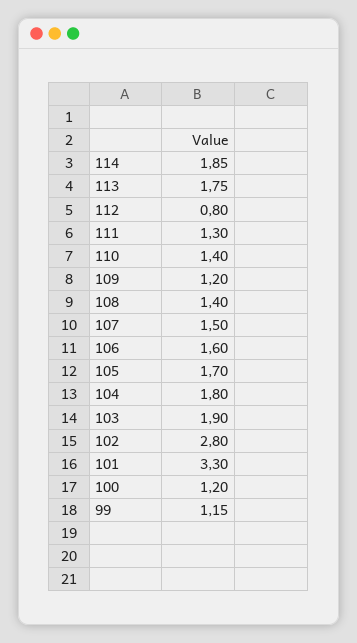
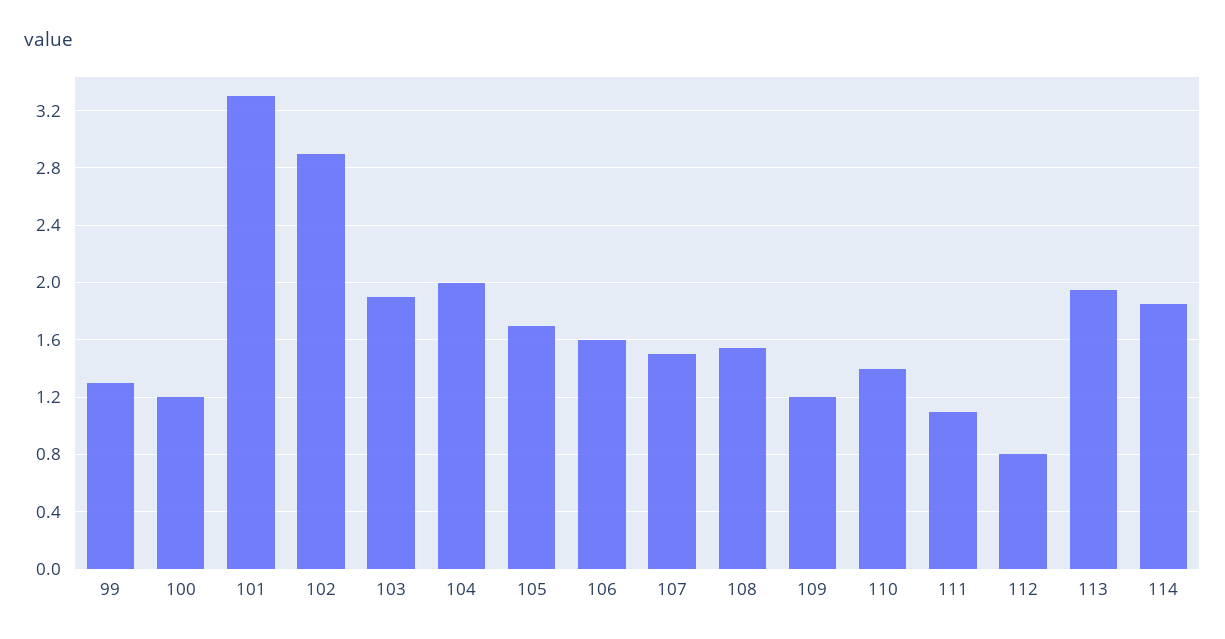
  {
    "114": 1.85,
-   "113": 1.75,
+   "113": 1.95,
    "112": 0.8,
-   "111": 1.3,
+   "111": 1.1,
    "110": 1.4,
    "109": 1.2,
-   "108": 1.4,
+   "108": 1.55,
    "107": 1.5,
    "106": 1.6,
    "105": 1.7,
-   "104": 1.8,
+   "104": 2,
    "103": 1.9,
-   "102": 2.8,
+   "102": 2.9,
    "101": 3.3,
    "100": 1.2,
-   "99": 1.15
+   "99": 1.3
  }

